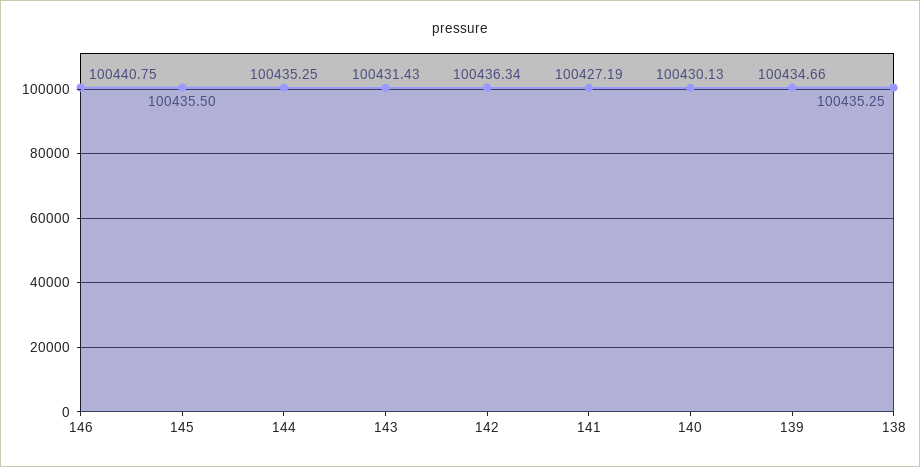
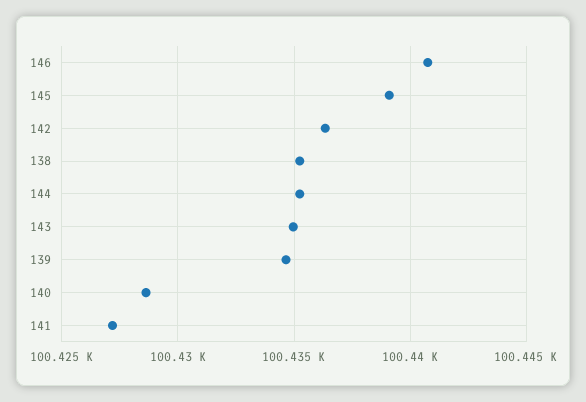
  {
    "146": 100440.75,
-   "145": 100435.5,
+   "145": 100439,
    "144": 100435.25,
-   "143": 100431.43,
+   "143": 100435,
    "142": 100436.34,
    "141": 100427.19,
-   "140": 100430.13,
+   "140": 100428.5,
    "139": 100434.66,
    "138": 100435.25
  }

